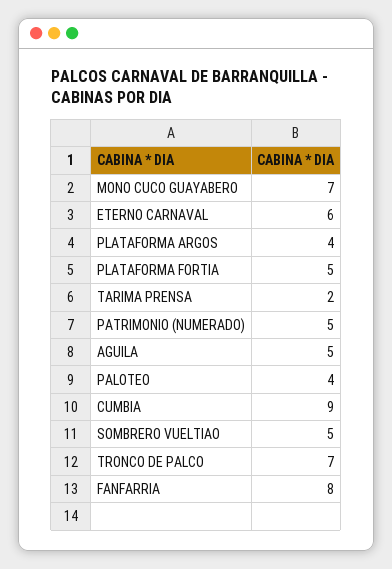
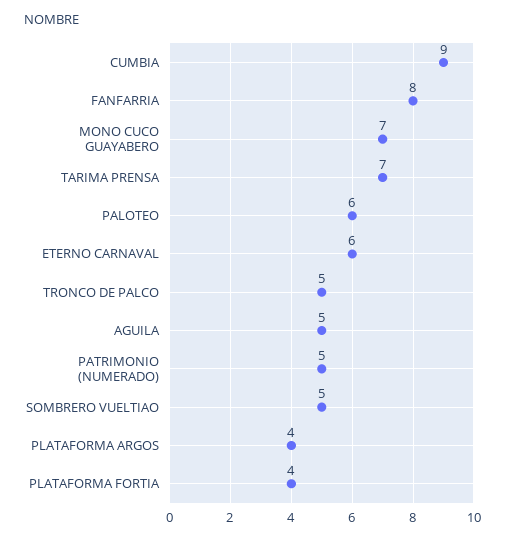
  {
    "MONO CUCO GUAYABERO": 7,
    "ETERNO CARNAVAL": 6,
    "PLATAFORMA ARGOS": 4,
-   "PLATAFORMA FORTIA": 5,
+   "PLATAFORMA FORTIA": 4,
-   "TARIMA PRENSA": 2,
+   "TARIMA PRENSA": 7,
    "PATRIMONIO (NUMERADO)": 5,
    "AGUILA": 5,
-   "PALOTEO": 4,
+   "PALOTEO": 6,
    "CUMBIA": 9,
    "SOMBRERO VUELTIAO": 5,
-   "TRONCO DE PALCO": 7,
+   "TRONCO DE PALCO": 5,
    "FANFARRIA": 8
  }

